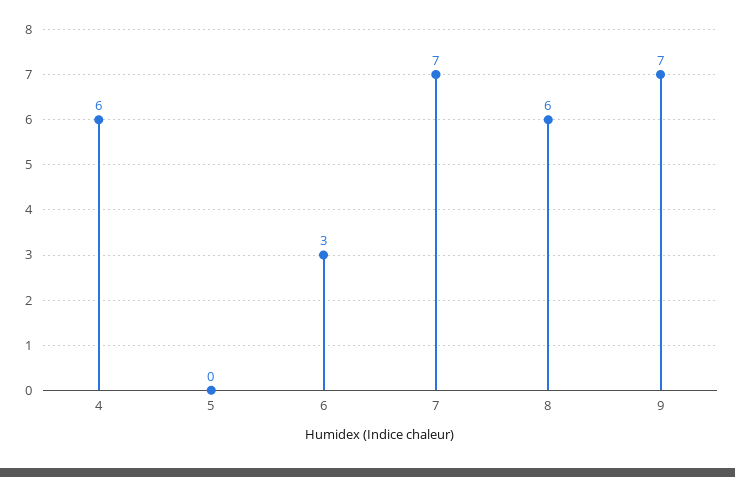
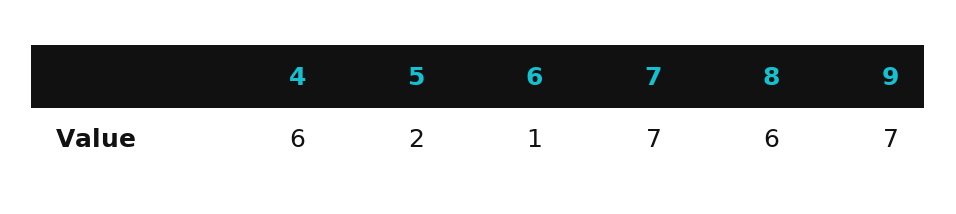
  {
    "4": 6,
-   "5": 0,
+   "5": 2,
-   "6": 3,
+   "6": 1,
    "7": 7,
    "8": 6,
    "9": 7
  }

